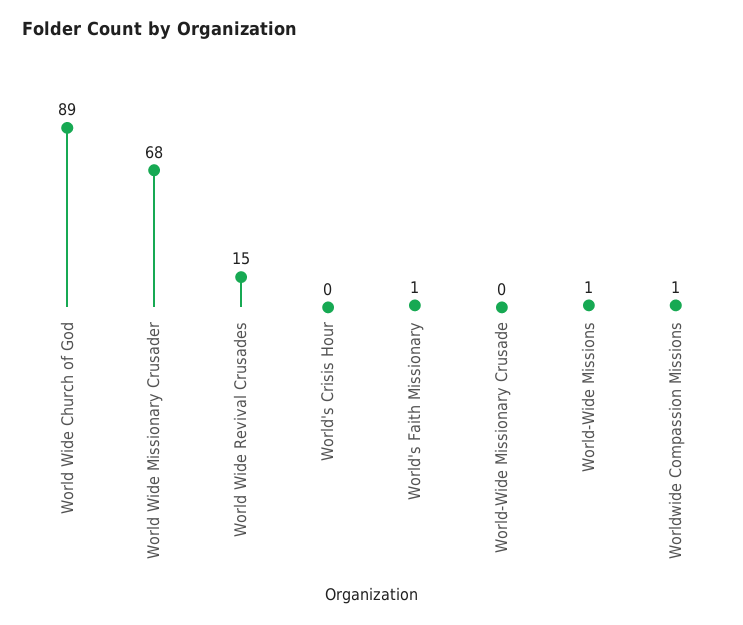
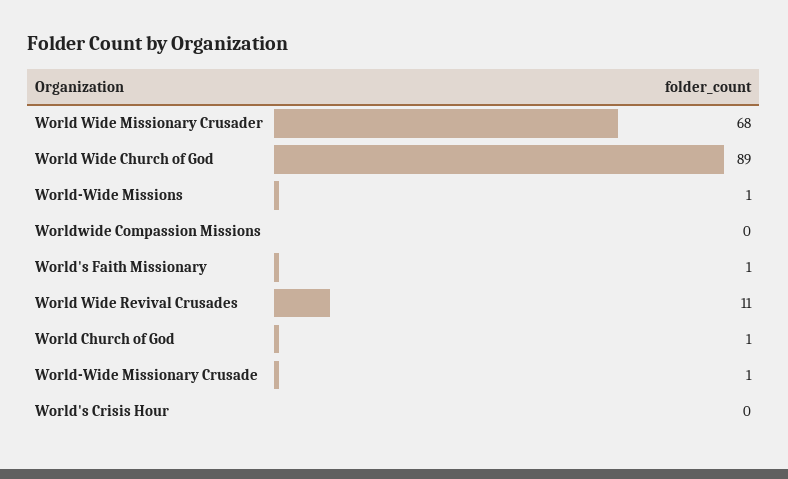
  {
    "World Wide Church of God": 89,
    "World Wide Missionary Crusader": 68,
-   "World Wide Revival Crusades": 15,
+   "World Wide Revival Crusades": 11,
    "World's Crisis Hour": 0,
    "World's Faith Missionary": 1,
-   "World-Wide Missionary Crusade": 0,
+   "World-Wide Missionary Crusade": 1,
    "World-Wide Missions": 1,
-   "Worldwide Compassion Missions": 1
+   "Worldwide Compassion Missions": 0,
+   "World Church of God": 1
  }

